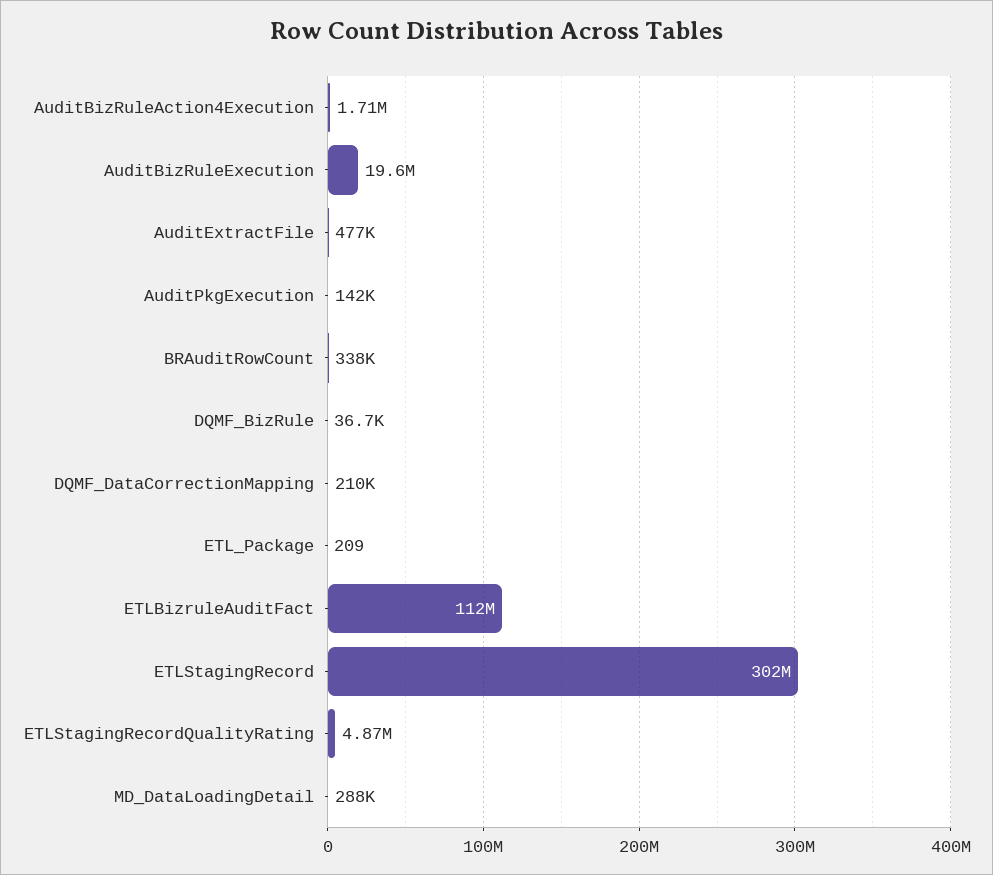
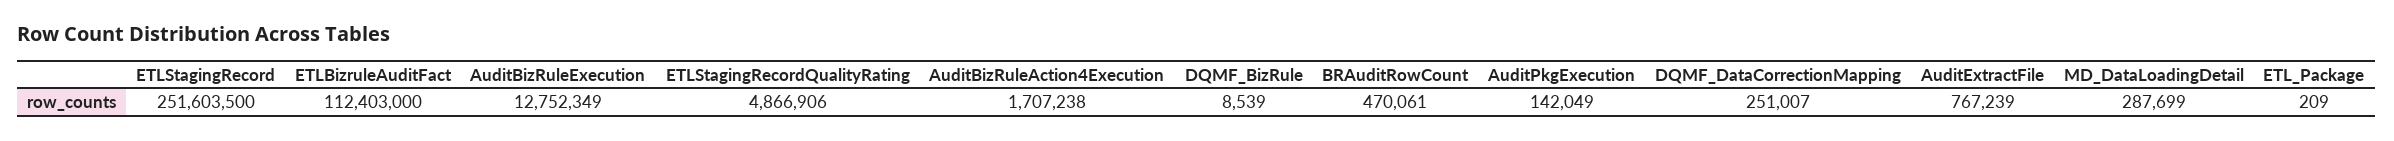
  {
    "AuditBizRuleAction4Execution": 1707238,
-   "AuditBizRuleExecution": 19600000,
+   "AuditBizRuleExecution": 12752349,
-   "AuditExtractFile": 477000,
+   "AuditExtractFile": 767239,
    "AuditPkgExecution": 142049,
-   "BRAuditRowCount": 338000,
+   "BRAuditRowCount": 470061,
-   "DQMF_BizRule": 36700,
+   "DQMF_BizRule": 8539,
-   "DQMF_DataCorrectionMapping": 210000,
+   "DQMF_DataCorrectionMapping": 251007,
    "ETL_Package": 209,
    "ETLBizruleAuditFact": 112403000,
-   "ETLStagingRecord": 302000000,
+   "ETLStagingRecord": 251603500,
    "ETLStagingRecordQualityRating": 4866906,
    "MD_DataLoadingDetail": 287699
  }

